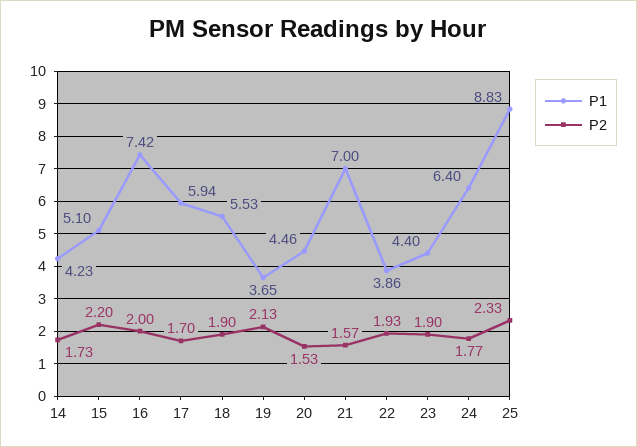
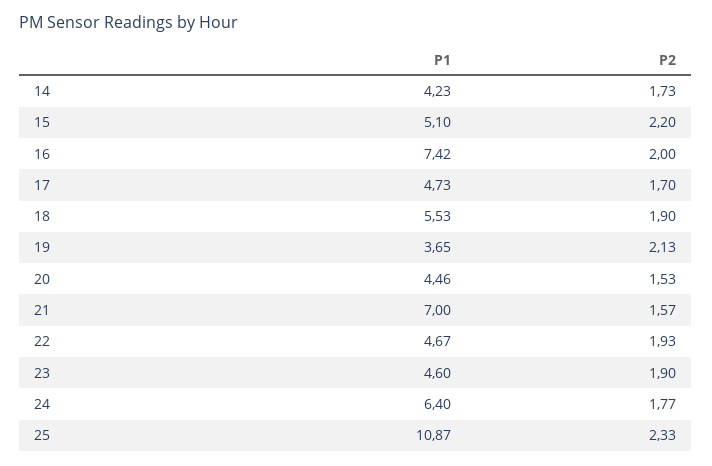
  {
    "P1": {
      "14": 4.23,
      "15": 5.1,
      "16": 7.42,
-     "17": 5.94,
+     "17": 4.73,
      "18": 5.53,
      "19": 3.65,
      "20": 4.46,
      "21": 7,
-     "22": 3.86,
+     "22": 4.67,
-     "23": 4.4,
+     "23": 4.6,
      "24": 6.4,
-     "25": 8.83
+     "25": 10.87
    },
    "P2": {
      "14": 1.73,
      "15": 2.2,
      "16": 2,
      "17": 1.7,
      "18": 1.9,
      "19": 2.13,
      "20": 1.53,
      "21": 1.57,
      "22": 1.93,
      "23": 1.9,
      "24": 1.77,
      "25": 2.33
    }
  }

